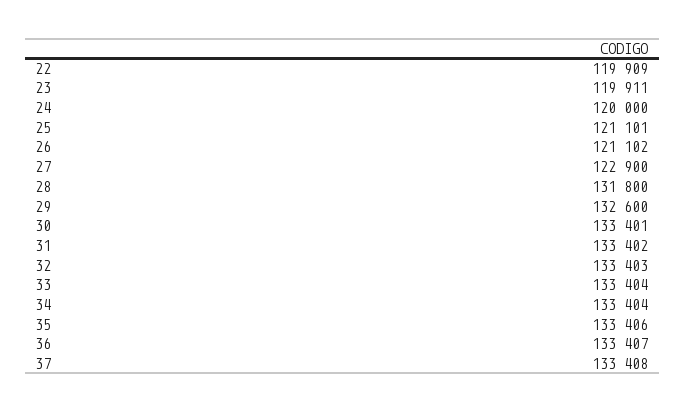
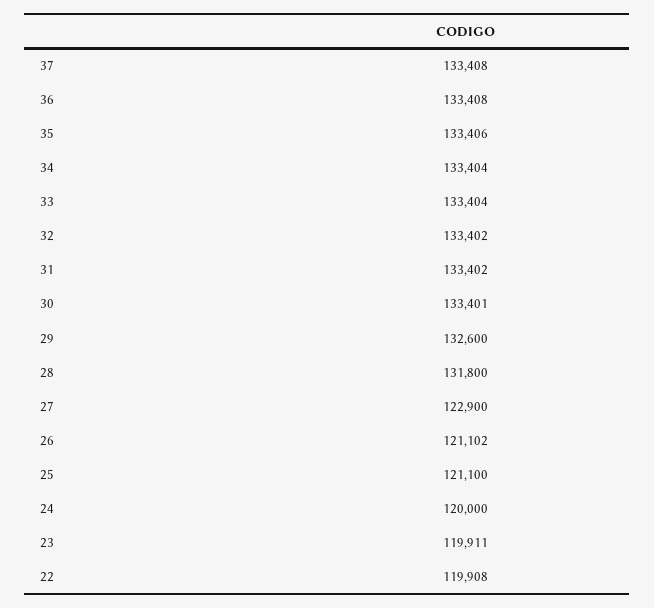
  {
-   "22": 119909,
+   "22": 119908,
    "23": 119911,
    "24": 120000,
-   "25": 121101,
+   "25": 121100,
    "26": 121102,
    "27": 122900,
    "28": 131800,
    "29": 132600,
    "30": 133401,
    "31": 133402,
-   "32": 133403,
+   "32": 133402,
    "33": 133404,
    "34": 133404,
    "35": 133406,
-   "36": 133407,
+   "36": 133408,
    "37": 133408
  }

